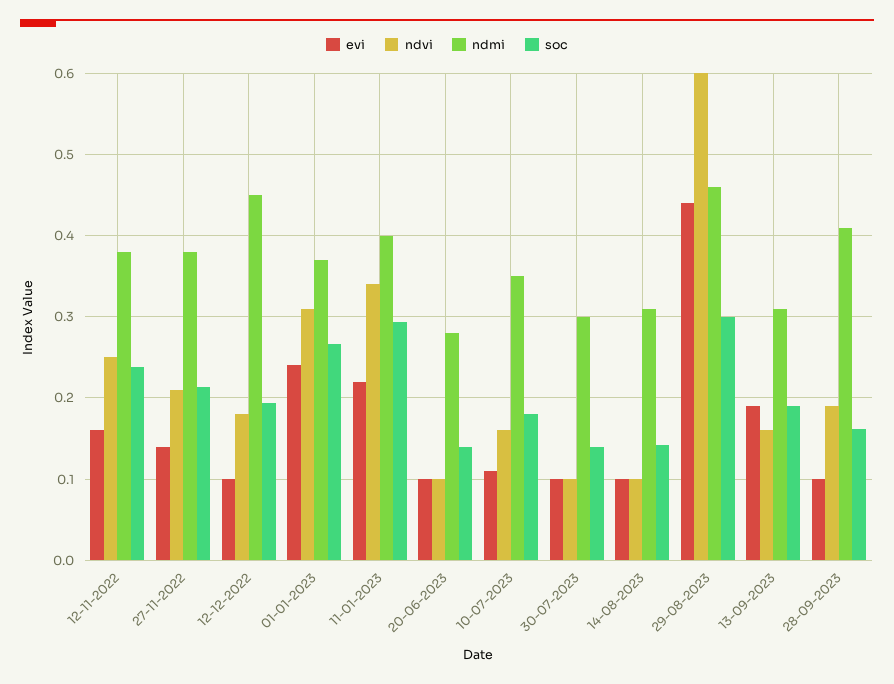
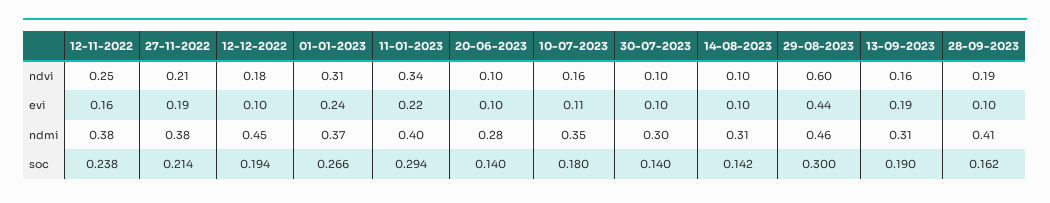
  {
    "evi": {
      "12-11-2022": 0.16,
-     "27-11-2022": 0.14,
+     "27-11-2022": 0.19,
      "12-12-2022": 0.1,
      "01-01-2023": 0.24,
      "11-01-2023": 0.22,
      "20-06-2023": 0.1,
      "10-07-2023": 0.11,
      "30-07-2023": 0.1,
      "14-08-2023": 0.1,
      "29-08-2023": 0.44,
      "13-09-2023": 0.19,
      "28-09-2023": 0.1
    },
    "ndvi": {
      "12-11-2022": 0.25,
      "27-11-2022": 0.21,
      "12-12-2022": 0.18,
      "01-01-2023": 0.31,
      "11-01-2023": 0.34,
      "20-06-2023": 0.1,
      "10-07-2023": 0.16,
      "30-07-2023": 0.1,
      "14-08-2023": 0.1,
      "29-08-2023": 0.6,
      "13-09-2023": 0.16,
      "28-09-2023": 0.19
    },
    "ndmi": {
      "12-11-2022": 0.38,
      "27-11-2022": 0.38,
      "12-12-2022": 0.45,
      "01-01-2023": 0.37,
      "11-01-2023": 0.4,
      "20-06-2023": 0.28,
      "10-07-2023": 0.35,
      "30-07-2023": 0.3,
      "14-08-2023": 0.31,
      "29-08-2023": 0.46,
      "13-09-2023": 0.31,
      "28-09-2023": 0.41
    },
    "soc": {
      "12-11-2022": 0.238,
      "27-11-2022": 0.214,
      "12-12-2022": 0.194,
      "01-01-2023": 0.266,
      "11-01-2023": 0.294,
      "20-06-2023": 0.14,
      "10-07-2023": 0.18,
      "30-07-2023": 0.14,
      "14-08-2023": 0.142,
      "29-08-2023": 0.3,
      "13-09-2023": 0.19,
      "28-09-2023": 0.162
    }
  }

